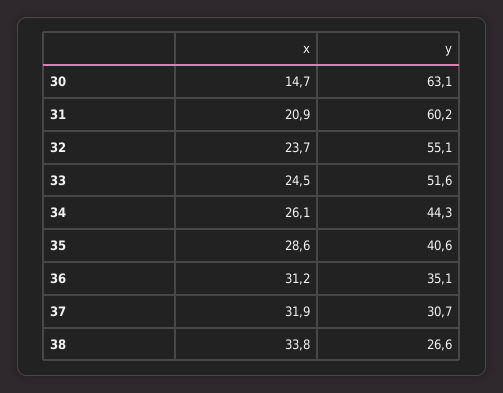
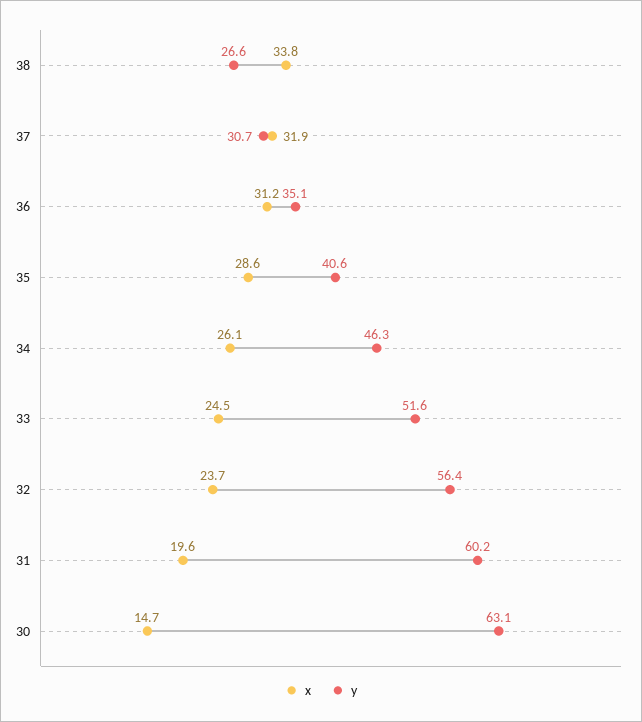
  {
    "x": {
      "30": 14.7,
-     "31": 20.9,
+     "31": 19.6,
      "32": 23.7,
      "33": 24.5,
      "34": 26.1,
      "35": 28.6,
      "36": 31.2,
      "37": 31.9,
      "38": 33.8
    },
    "y": {
      "30": 63.1,
      "31": 60.2,
-     "32": 55.1,
+     "32": 56.4,
      "33": 51.6,
-     "34": 44.3,
+     "34": 46.3,
      "35": 40.6,
      "36": 35.1,
      "37": 30.7,
      "38": 26.6
    }
  }

